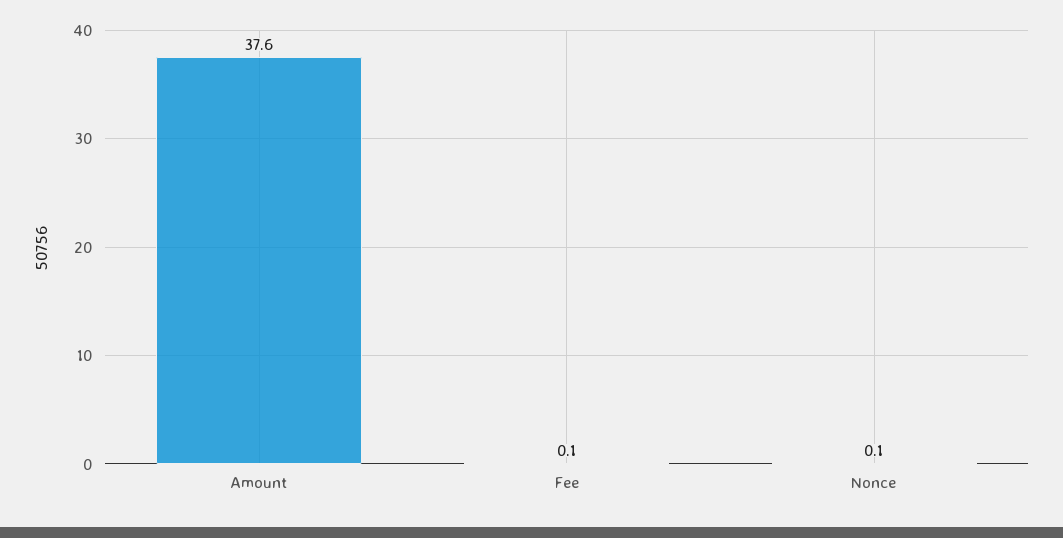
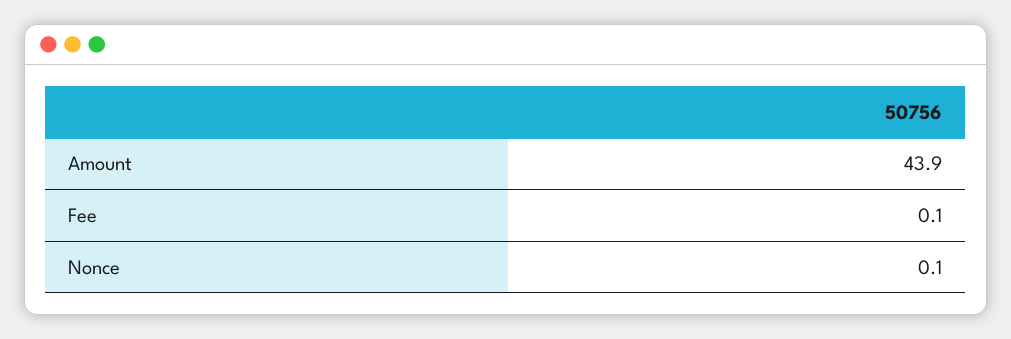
  {
-   "Amount": 37.6,
+   "Amount": 43.9,
    "Fee": 0.1,
    "Nonce": 0.1
  }

